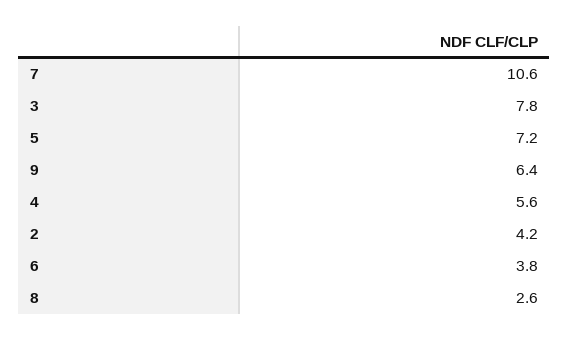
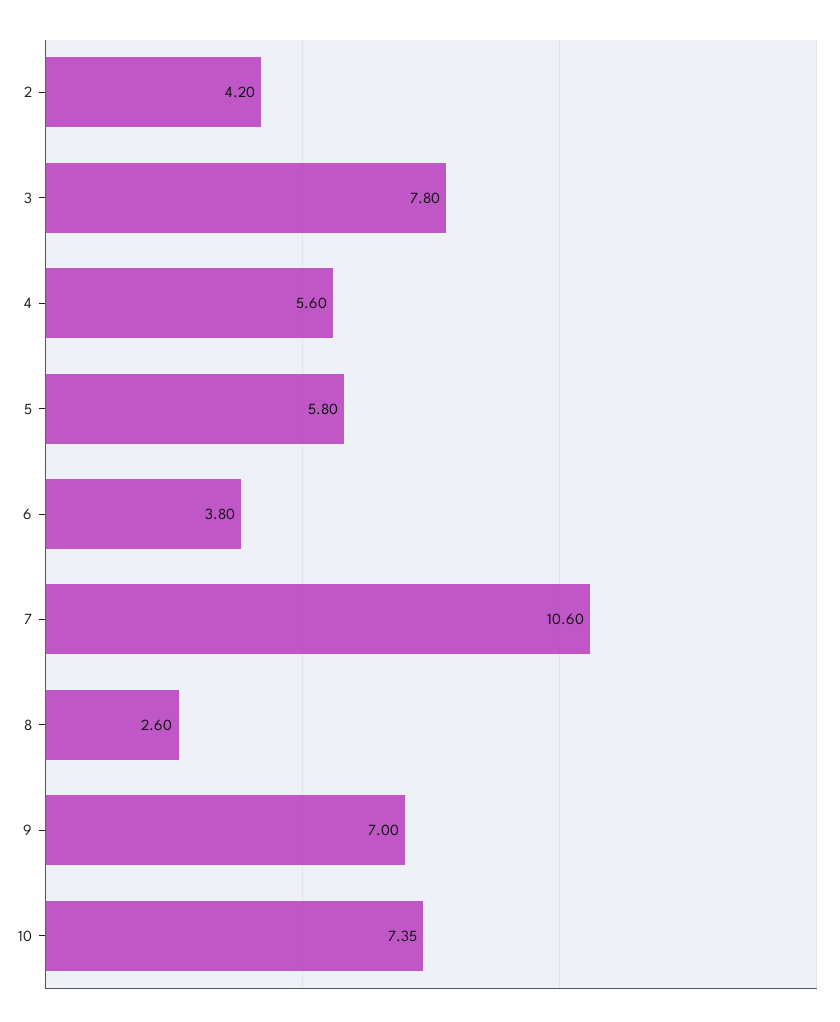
  {
    "7": 10.6,
    "3": 7.8,
-   "5": 7.2,
+   "5": 5.8,
-   "9": 6.4,
+   "9": 7,
    "4": 5.6,
    "2": 4.2,
    "6": 3.8,
-   "8": 2.6
+   "8": 2.6,
+   "10": 7.35
  }

